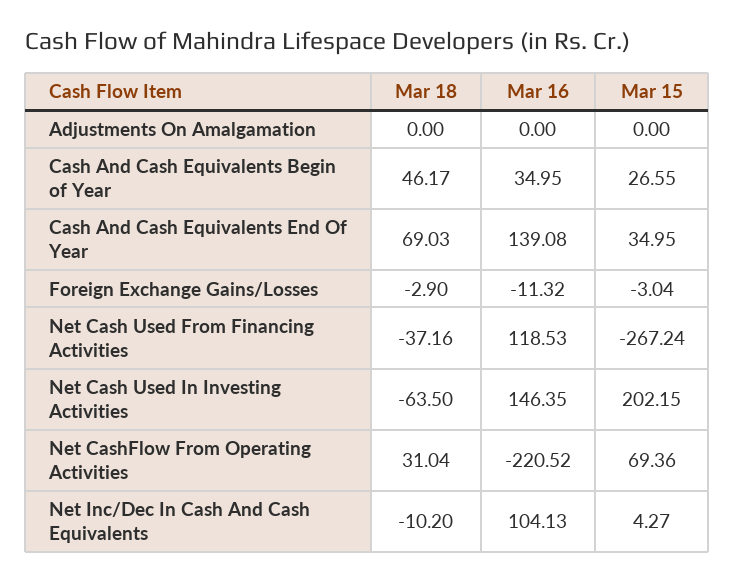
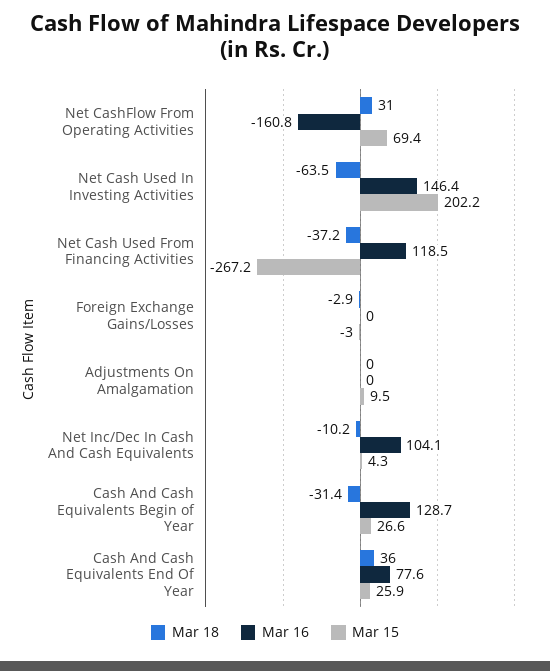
  {
    "Mar 18": {
      "Adjustments On Amalgamation": 0,
-     "Cash And Cash Equivalents Begin of Year": 46.17,
+     "Cash And Cash Equivalents Begin of Year": -31.4,
-     "Cash And Cash Equivalents End Of Year": 69.03,
+     "Cash And Cash Equivalents End Of Year": 36,
      "Foreign Exchange Gains/Losses": -2.9,
      "Net Cash Used From Financing Activities": -37.16,
      "Net Cash Used In Investing Activities": -63.5,
      "Net CashFlow From Operating Activities": 31.04,
      "Net Inc/Dec In Cash And Cash Equivalents": -10.2
    },
    "Mar 16": {
      "Adjustments On Amalgamation": 0,
-     "Cash And Cash Equivalents Begin of Year": 34.95,
+     "Cash And Cash Equivalents Begin of Year": 128.7,
-     "Cash And Cash Equivalents End Of Year": 139.08,
+     "Cash And Cash Equivalents End Of Year": 77.6,
-     "Foreign Exchange Gains/Losses": -11.32,
+     "Foreign Exchange Gains/Losses": 0,
      "Net Cash Used From Financing Activities": 118.53,
      "Net Cash Used In Investing Activities": 146.35,
-     "Net CashFlow From Operating Activities": -220.52,
+     "Net CashFlow From Operating Activities": -160.8,
      "Net Inc/Dec In Cash And Cash Equivalents": 104.13
    },
    "Mar 15": {
-     "Adjustments On Amalgamation": 0,
+     "Adjustments On Amalgamation": 9.5,
      "Cash And Cash Equivalents Begin of Year": 26.55,
-     "Cash And Cash Equivalents End Of Year": 34.95,
+     "Cash And Cash Equivalents End Of Year": 25.9,
      "Foreign Exchange Gains/Losses": -3.04,
      "Net Cash Used From Financing Activities": -267.24,
      "Net Cash Used In Investing Activities": 202.15,
      "Net CashFlow From Operating Activities": 69.36,
      "Net Inc/Dec In Cash And Cash Equivalents": 4.27
    }
  }

